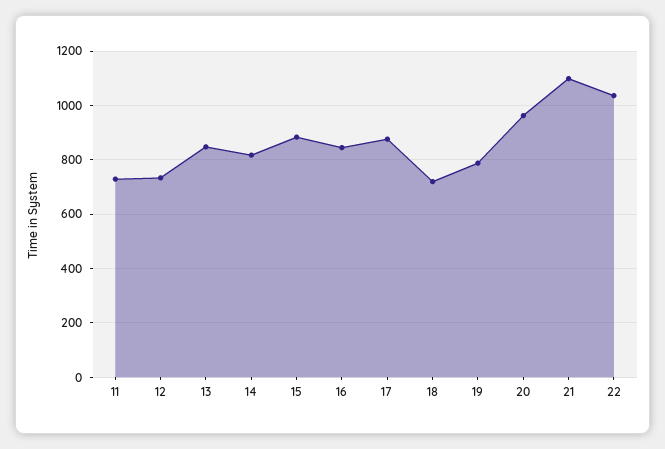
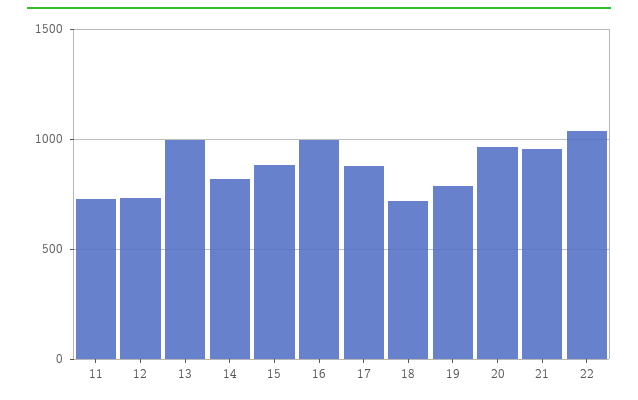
  {
    "11": 725,
    "12": 725,
-   "13": 850,
+   "13": 1000,
    "14": 825,
    "15": 875,
-   "16": 850,
+   "16": 1000,
    "17": 875,
    "18": 725,
    "19": 800,
    "20": 975,
-   "21": 1100,
+   "21": 950,
    "22": 1025
  }

